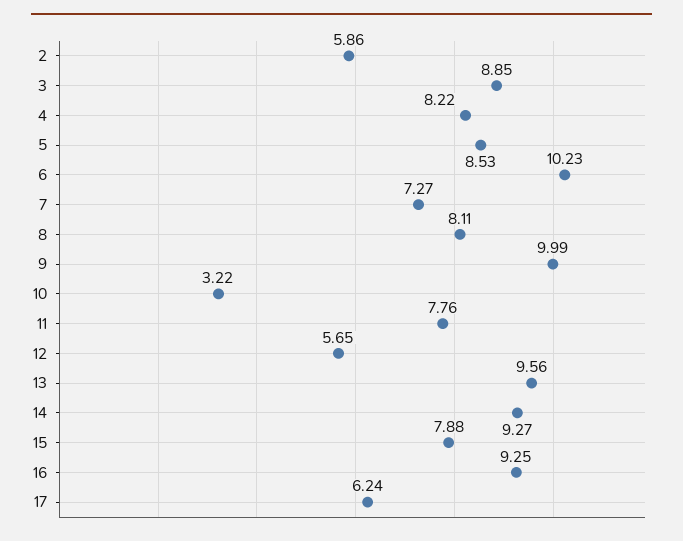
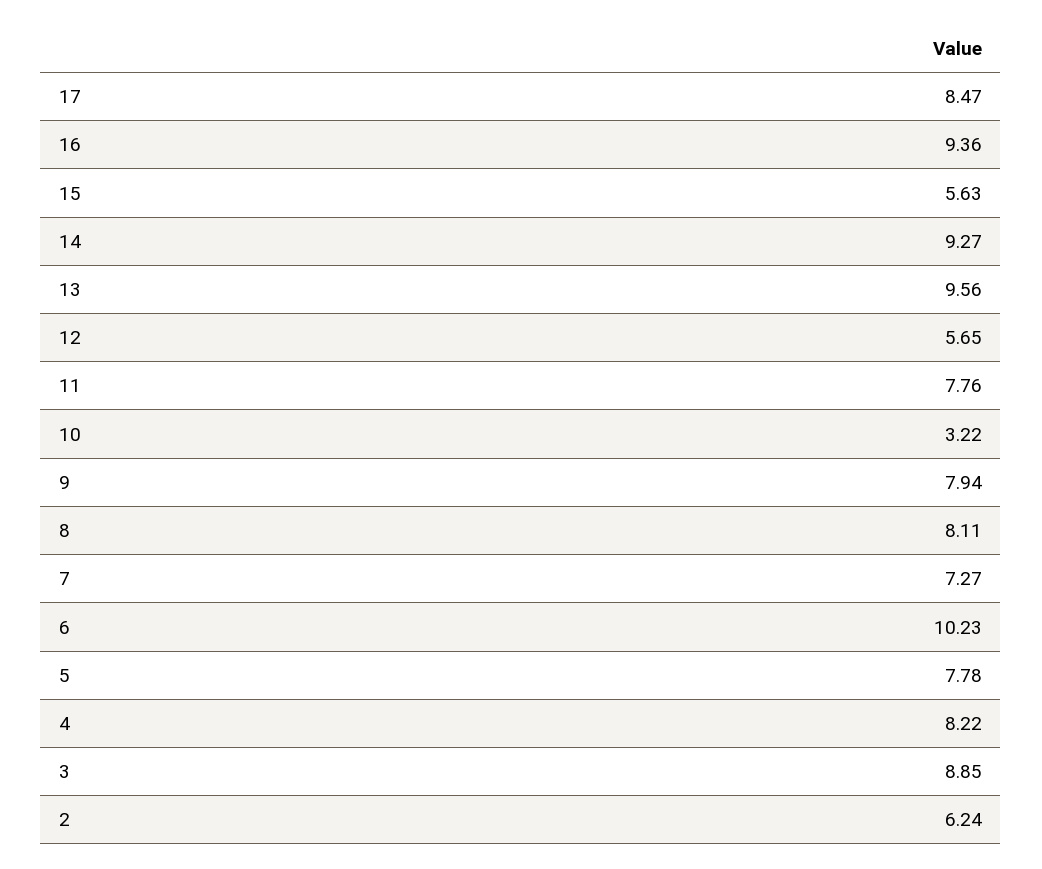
  {
-   "2": 5.86,
+   "2": 6.24,
    "3": 8.85,
    "4": 8.22,
-   "5": 8.53,
+   "5": 7.78,
    "6": 10.23,
    "7": 7.27,
    "8": 8.11,
-   "9": 9.99,
+   "9": 7.94,
    "10": 3.22,
    "11": 7.76,
    "12": 5.65,
    "13": 9.56,
    "14": 9.27,
-   "15": 7.88,
+   "15": 5.63,
-   "16": 9.25,
+   "16": 9.36,
-   "17": 6.24
+   "17": 8.47
  }

